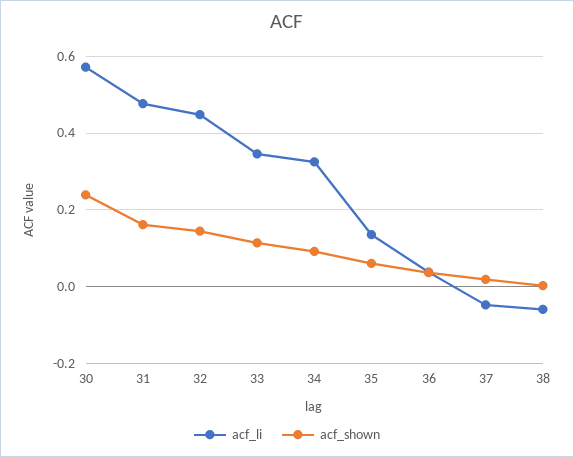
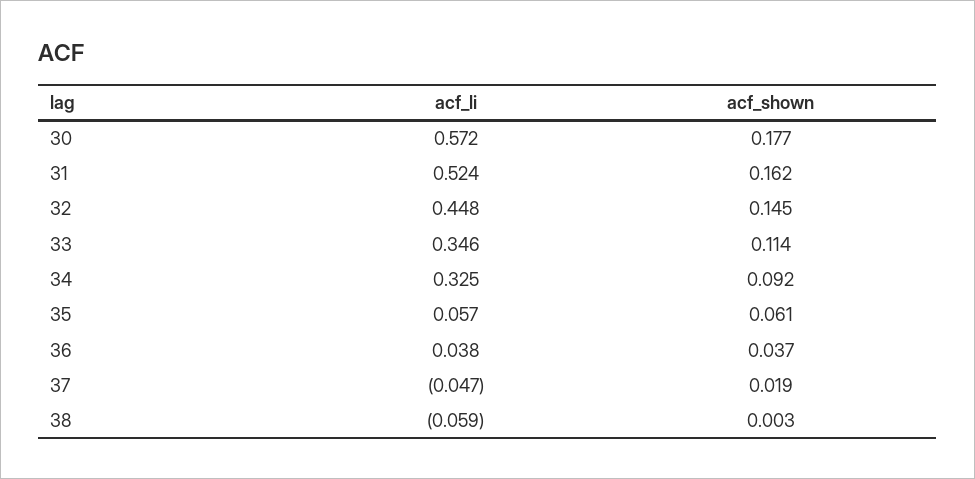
  {
    "acf_li": {
      "30": 0.572,
-     "31": 0.48,
+     "31": 0.524,
      "32": 0.448,
      "33": 0.346,
      "34": 0.325,
-     "35": 0.14,
+     "35": 0.057,
      "36": 0.038,
      "37": -0.047,
      "38": -0.059
    },
    "acf_shown": {
-     "30": 0.24,
+     "30": 0.177,
      "31": 0.162,
      "32": 0.145,
      "33": 0.114,
      "34": 0.092,
      "35": 0.061,
      "36": 0.037,
      "37": 0.019,
      "38": 0.003
    }
  }

